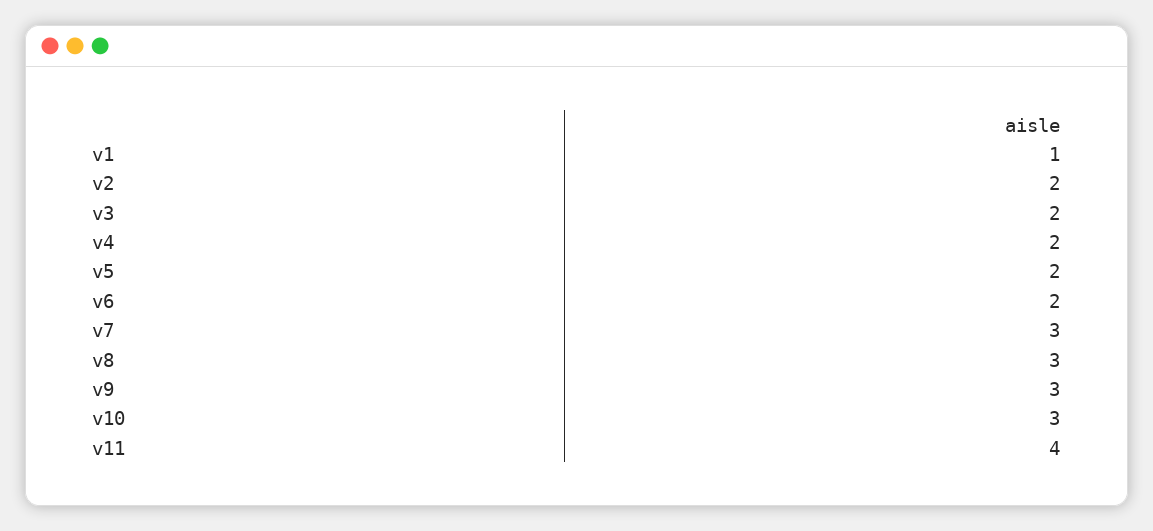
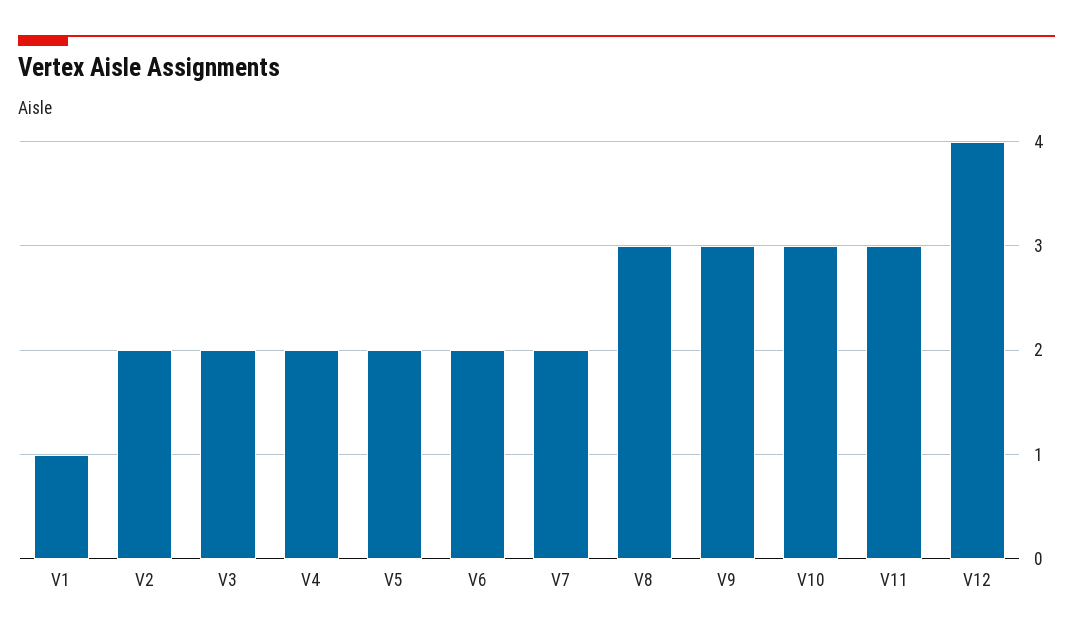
  {
    "v1": 1,
    "v2": 2,
    "v3": 2,
    "v4": 2,
    "v5": 2,
    "v6": 2,
-   "v7": 3,
+   "v7": 2,
    "v8": 3,
    "v9": 3,
    "v10": 3,
-   "v11": 4
+   "v11": 3,
+   "V12": 4
  }

